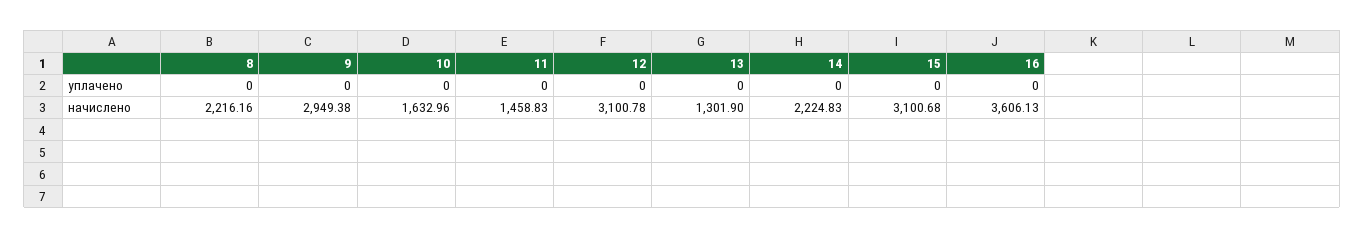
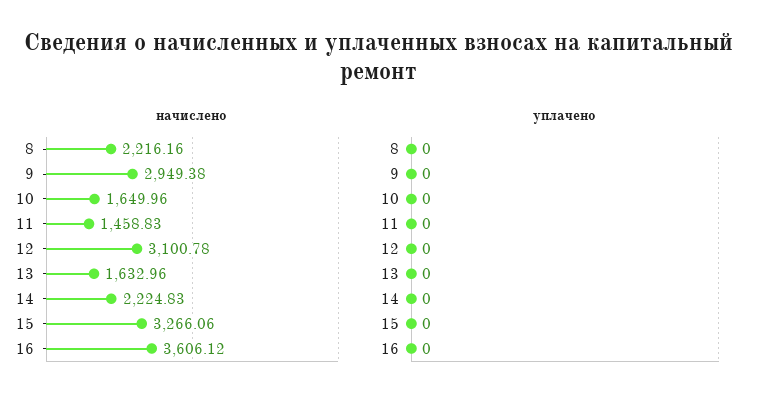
  {
    "уплачено": {
      "8": 0,
      "9": 0,
      "10": 0,
      "11": 0,
      "12": 0,
      "13": 0,
      "14": 0,
      "15": 0,
      "16": 0
    },
    "начислено": {
      "8": 2216.16,
      "9": 2949.38,
-     "10": 1632.96,
+     "10": 1649.96,
      "11": 1458.83,
      "12": 3100.78,
-     "13": 1301.9,
+     "13": 1632.96,
      "14": 2224.83,
-     "15": 3100.68,
+     "15": 3266.06,
-     "16": 3606.13
+     "16": 3606.12
    }
  }

